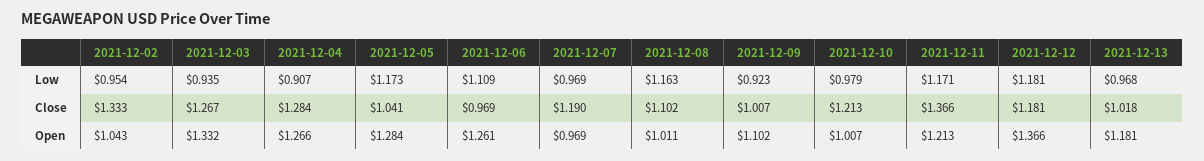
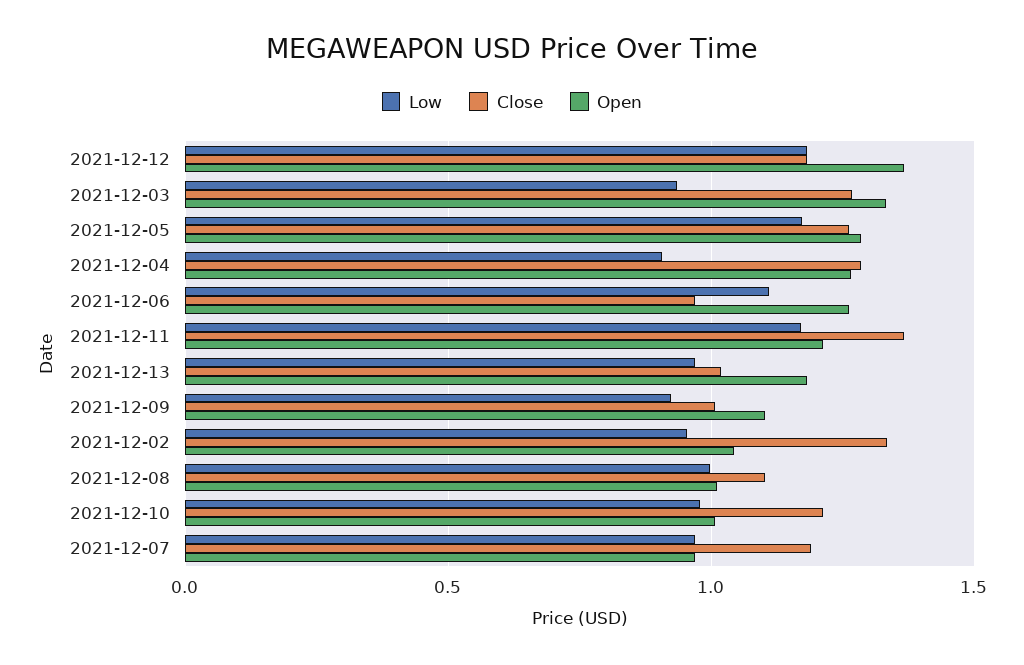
  {
    "Low": {
      "2021-12-02": 0.954,
      "2021-12-03": 0.935,
      "2021-12-04": 0.907,
      "2021-12-05": 1.173,
      "2021-12-06": 1.109,
      "2021-12-07": 0.969,
-     "2021-12-08": 1.163,
+     "2021-12-08": 1,
      "2021-12-09": 0.923,
      "2021-12-10": 0.979,
      "2021-12-11": 1.171,
      "2021-12-12": 1.181,
      "2021-12-13": 0.968
    },
    "Close": {
      "2021-12-02": 1.333,
      "2021-12-03": 1.267,
      "2021-12-04": 1.284,
-     "2021-12-05": 1.041,
+     "2021-12-05": 1.25,
      "2021-12-06": 0.969,
      "2021-12-07": 1.19,
      "2021-12-08": 1.102,
      "2021-12-09": 1.007,
      "2021-12-10": 1.213,
      "2021-12-11": 1.366,
      "2021-12-12": 1.181,
      "2021-12-13": 1.018
    },
    "Open": {
      "2021-12-02": 1.043,
      "2021-12-03": 1.332,
      "2021-12-04": 1.266,
      "2021-12-05": 1.284,
      "2021-12-06": 1.261,
      "2021-12-07": 0.969,
      "2021-12-08": 1.011,
      "2021-12-09": 1.102,
      "2021-12-10": 1.007,
      "2021-12-11": 1.213,
      "2021-12-12": 1.366,
      "2021-12-13": 1.181
    }
  }

